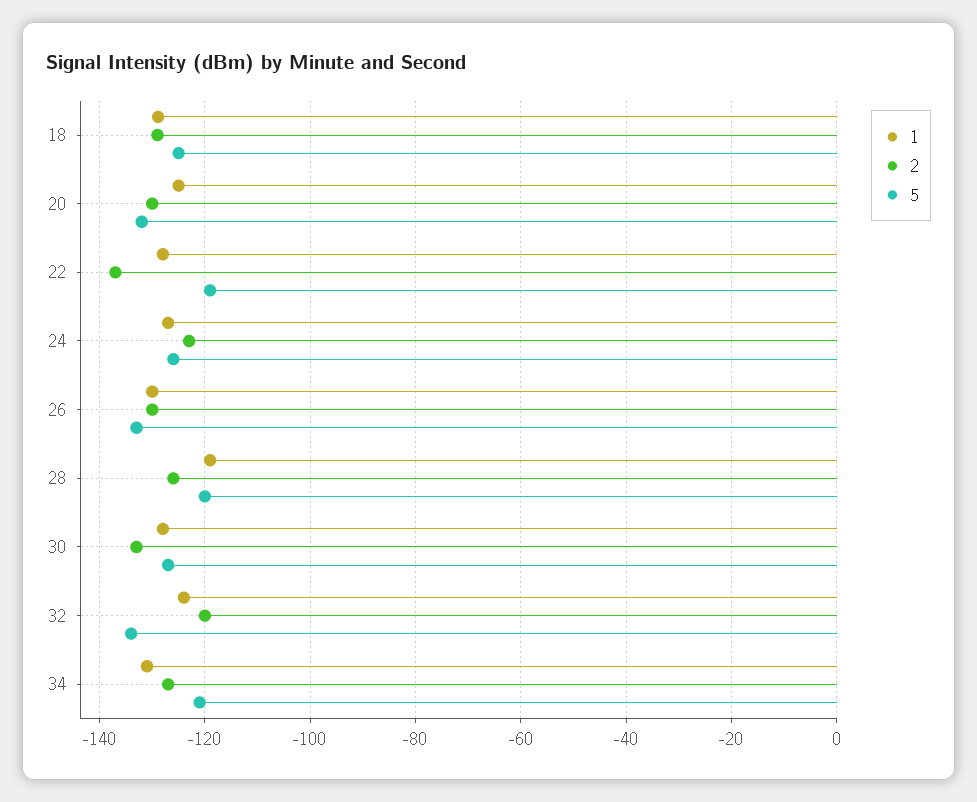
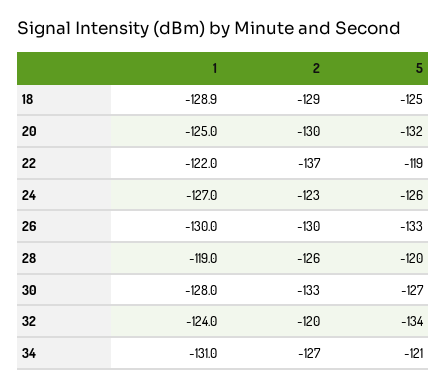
  {
    "1": {
      "18": -128.9,
      "20": -125,
-     "22": -128,
+     "22": -122,
      "24": -127,
      "26": -130,
      "28": -119,
      "30": -128,
      "32": -124,
      "34": -131
    },
    "2": {
      "18": -129,
      "20": -130,
      "22": -137,
      "24": -123,
      "26": -130,
      "28": -126,
      "30": -133,
      "32": -120,
      "34": -127
    },
    "5": {
      "18": -125,
      "20": -132,
      "22": -119,
      "24": -126,
      "26": -133,
      "28": -120,
      "30": -127,
      "32": -134,
      "34": -121
    }
  }

